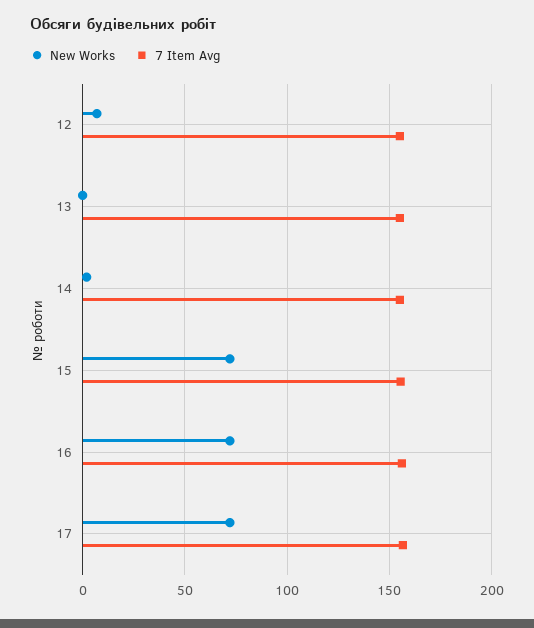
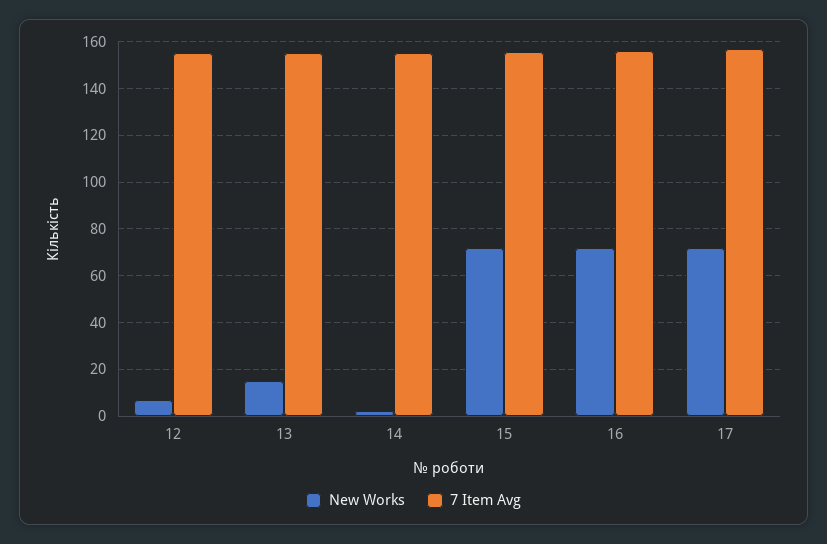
  {
    "New Works": {
      "12": 5,
-     "13": 0,
+     "13": 15,
      "14": 0,
      "15": 70,
      "16": 70,
      "17": 70
    },
    "7 Item Avg": {
      "12": 155,
      "13": 155,
      "14": 155,
      "15": 155,
      "16": 155,
      "17": 155
    }
  }

